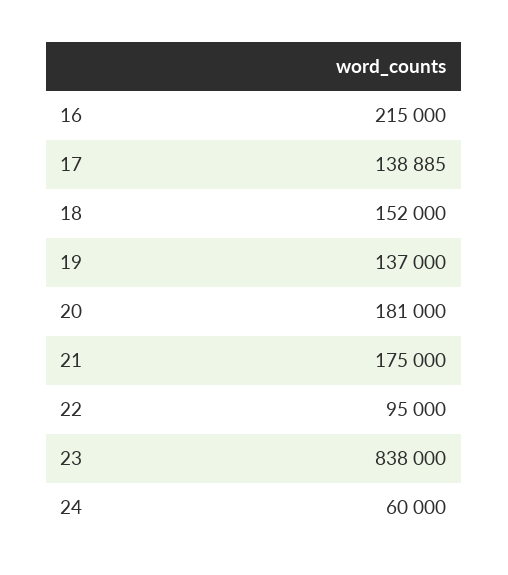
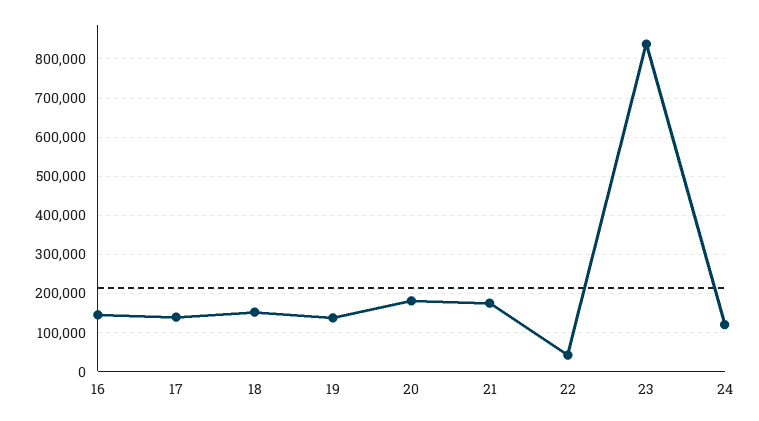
  {
-   "16": 215000,
+   "16": 140000,
    "17": 138885,
    "18": 152000,
    "19": 137000,
    "20": 181000,
    "21": 175000,
-   "22": 95000,
+   "22": 40000,
    "23": 838000,
-   "24": 60000
+   "24": 120000
  }

